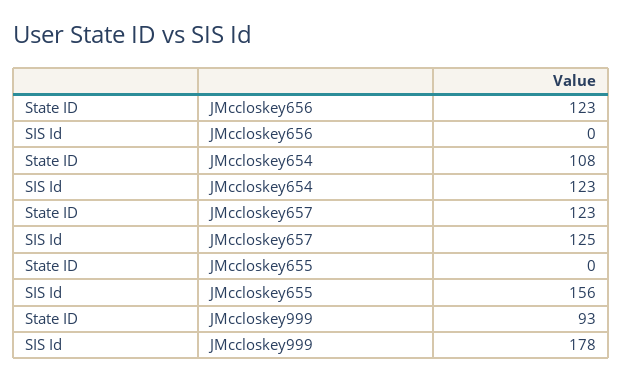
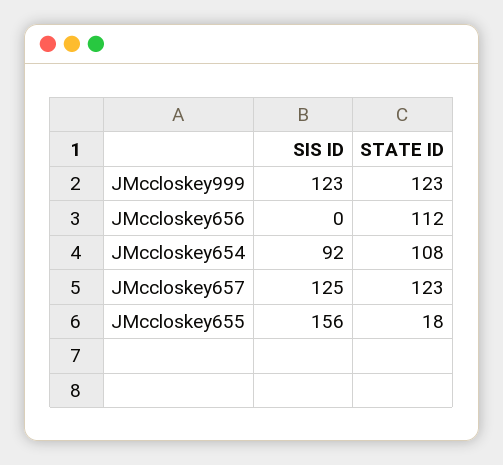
  {
    "State ID": {
-     "JMccloskey656": 123,
+     "JMccloskey656": 112,
      "JMccloskey654": 108,
      "JMccloskey657": 123,
-     "JMccloskey655": 0,
+     "JMccloskey655": 18,
-     "JMccloskey999": 93
+     "JMccloskey999": 123
    },
    "SIS Id": {
      "JMccloskey656": 0,
-     "JMccloskey654": 123,
+     "JMccloskey654": 92,
      "JMccloskey657": 125,
      "JMccloskey655": 156,
-     "JMccloskey999": 178
+     "JMccloskey999": 123
    }
  }

